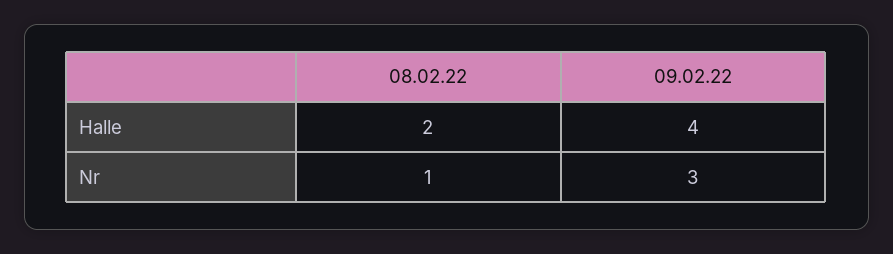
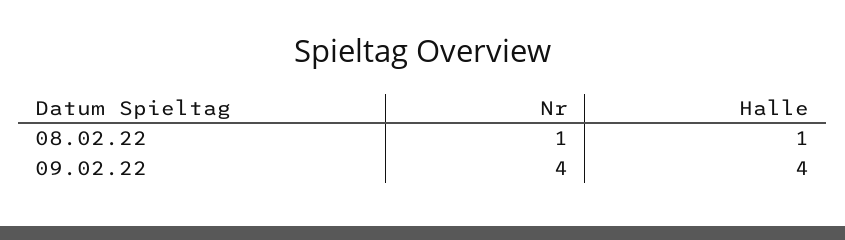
  {
    "08.02.22": {
-     "Halle": 2,
+     "Halle": 1,
      "Nr": 1
    },
    "09.02.22": {
      "Halle": 4,
-     "Nr": 3
+     "Nr": 4
    }
  }

